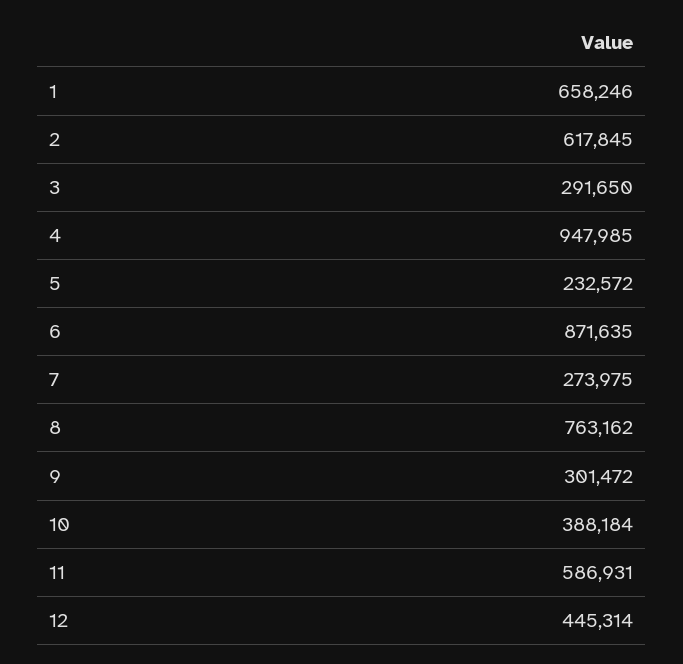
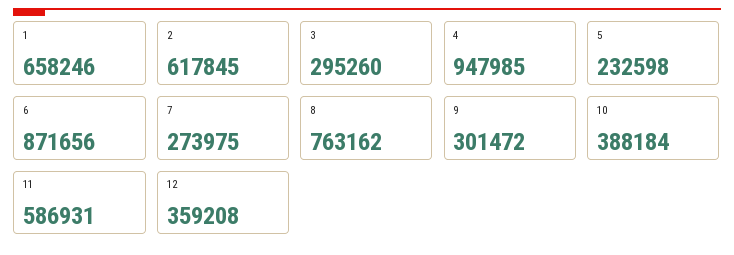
  {
    "1": 658246,
    "2": 617845,
-   "3": 291650,
+   "3": 295260,
    "4": 947985,
-   "5": 232572,
+   "5": 232598,
-   "6": 871635,
+   "6": 871656,
    "7": 273975,
    "8": 763162,
    "9": 301472,
    "10": 388184,
    "11": 586931,
-   "12": 445314
+   "12": 359208
  }

